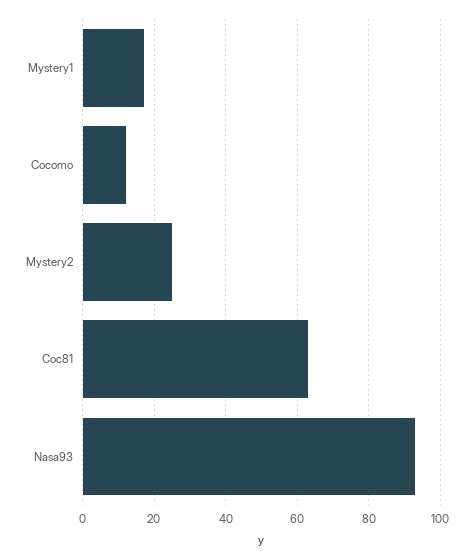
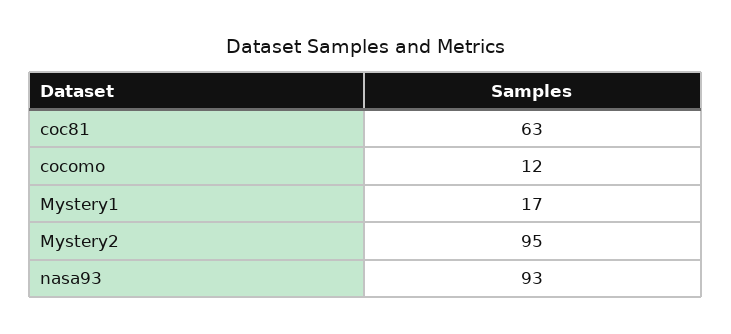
  {
    "Mystery1": 17,
    "Cocomo": 12,
-   "Mystery2": 25,
+   "Mystery2": 95,
    "Coc81": 63,
    "Nasa93": 93
  }

